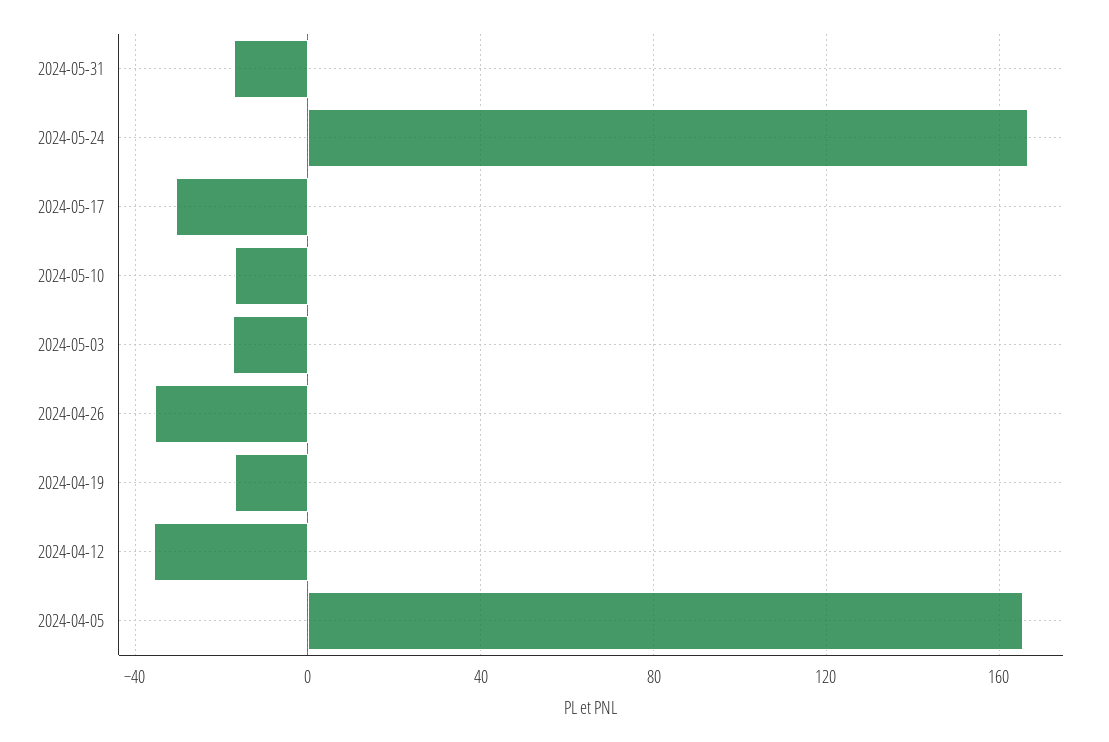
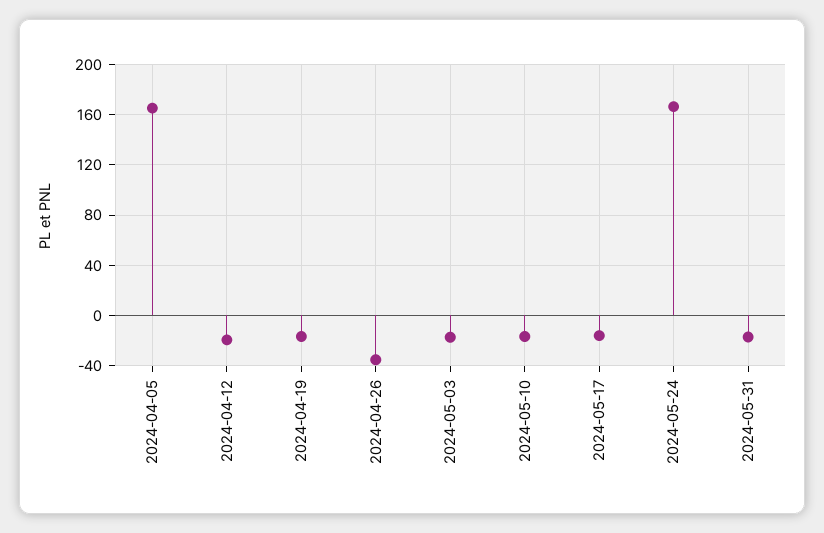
  {
    "2024-05-31": -15,
    "2024-05-24": 165,
-   "2024-05-17": -30,
+   "2024-05-17": -15,
    "2024-05-10": -15,
    "2024-05-03": -15,
    "2024-04-26": -35,
    "2024-04-19": -15,
-   "2024-04-12": -35,
+   "2024-04-12": -20,
    "2024-04-05": 165
  }

